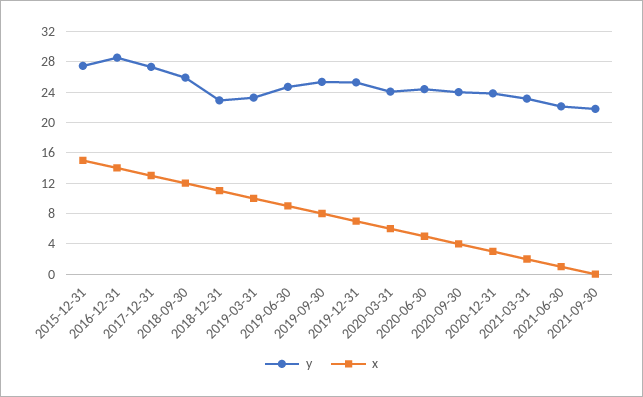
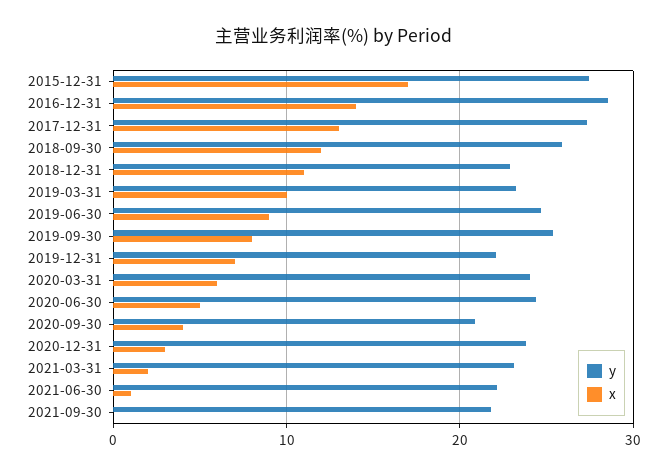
  {
    "y": {
      "2015-12-31": 27,
      "2016-12-31": 29,
      "2017-12-31": 27,
      "2018-09-30": 26,
      "2018-12-31": 23,
      "2019-03-31": 23,
      "2019-06-30": 25,
      "2019-09-30": 25,
-     "2019-12-31": 25,
+     "2019-12-31": 22,
      "2020-03-31": 24,
      "2020-06-30": 24,
-     "2020-09-30": 24,
+     "2020-09-30": 21,
      "2020-12-31": 24,
      "2021-03-31": 23,
      "2021-06-30": 22,
      "2021-09-30": 22
    },
    "x": {
-     "2015-12-31": 15,
+     "2015-12-31": 17,
      "2016-12-31": 14,
      "2017-12-31": 13,
      "2018-09-30": 12,
      "2018-12-31": 11,
      "2019-03-31": 10,
      "2019-06-30": 9,
      "2019-09-30": 8,
      "2019-12-31": 7,
      "2020-03-31": 6,
      "2020-06-30": 5,
      "2020-09-30": 4,
      "2020-12-31": 3,
      "2021-03-31": 2,
      "2021-06-30": 1,
      "2021-09-30": 0
    }
  }

